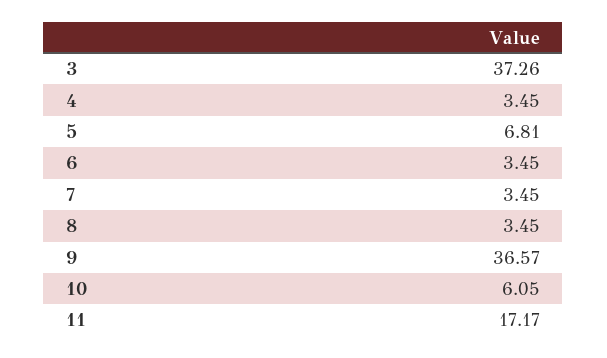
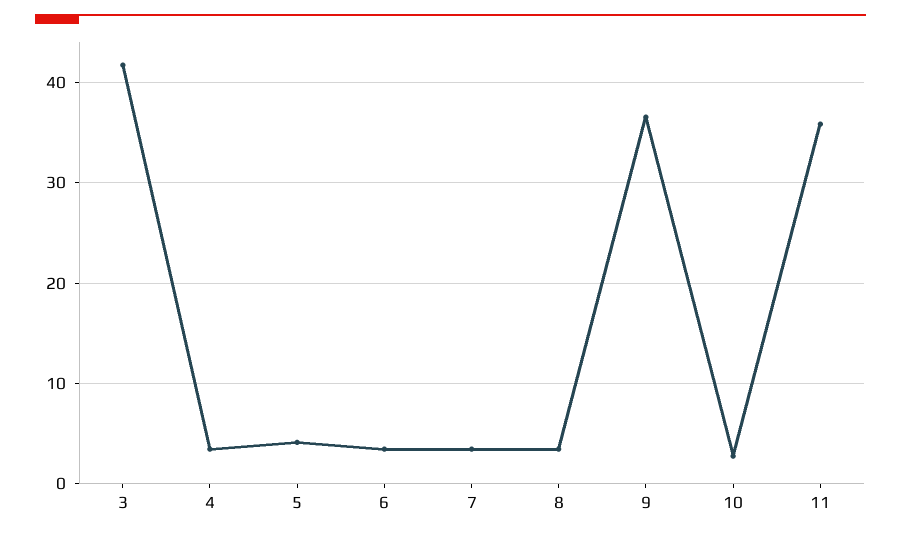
  {
-   "3": 37.26,
+   "3": 42,
    "4": 3.45,
-   "5": 6.81,
+   "5": 4,
    "6": 3.45,
    "7": 3.45,
    "8": 3.45,
    "9": 36.57,
-   "10": 6.05,
+   "10": 3,
-   "11": 17.17
+   "11": 36
  }

